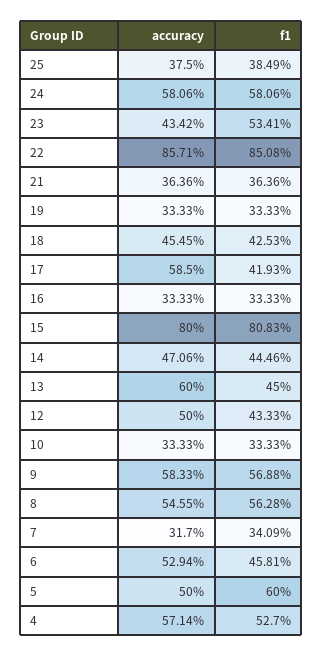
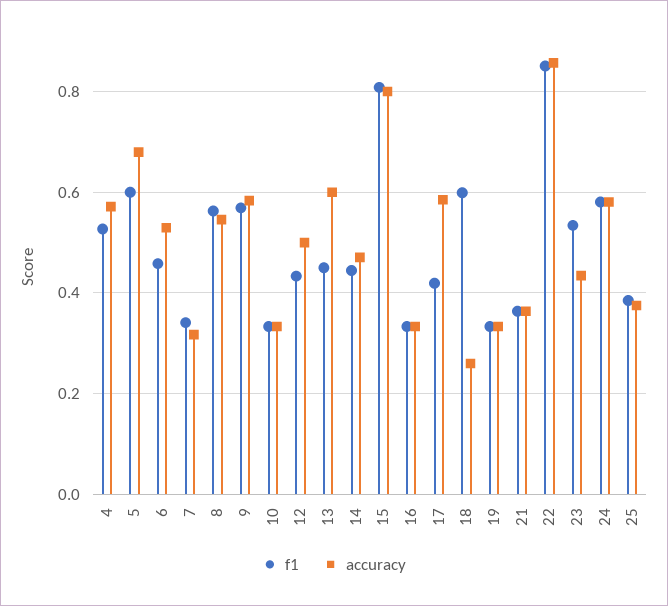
  {
    "accuracy": {
      "25": 0.375,
      "24": 0.5806,
      "23": 0.4342,
      "22": 0.8571,
      "21": 0.3636,
      "19": 0.3333,
-     "18": 0.4545,
+     "18": 0.26,
      "17": 0.585,
      "16": 0.3333,
      "15": 0.8,
      "14": 0.4706,
      "13": 0.6,
      "12": 0.5,
      "10": 0.3333,
      "9": 0.5833,
      "8": 0.5455,
      "7": 0.317,
      "6": 0.5294,
-     "5": 0.5,
+     "5": 0.68,
      "4": 0.5714
    },
    "f1": {
      "25": 0.3849,
      "24": 0.5806,
      "23": 0.5341,
      "22": 0.8508,
      "21": 0.3636,
      "19": 0.3333,
-     "18": 0.4253,
+     "18": 0.6,
      "17": 0.4193,
      "16": 0.3333,
      "15": 0.8083,
      "14": 0.4446,
      "13": 0.45,
      "12": 0.4333,
      "10": 0.3333,
      "9": 0.5688,
      "8": 0.5628,
      "7": 0.3409,
      "6": 0.4581,
      "5": 0.6,
      "4": 0.527
    }
  }

